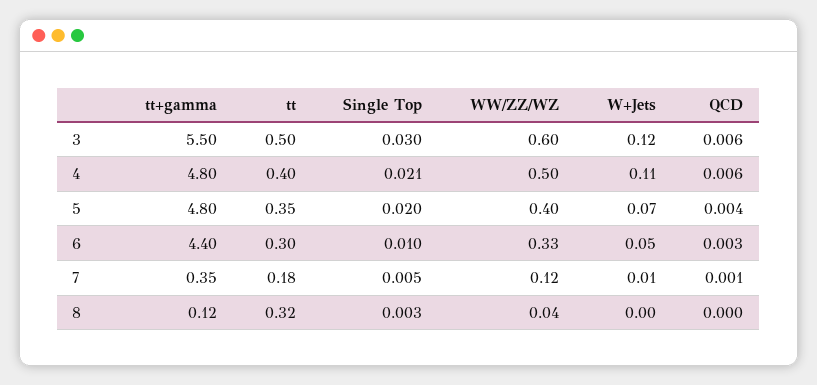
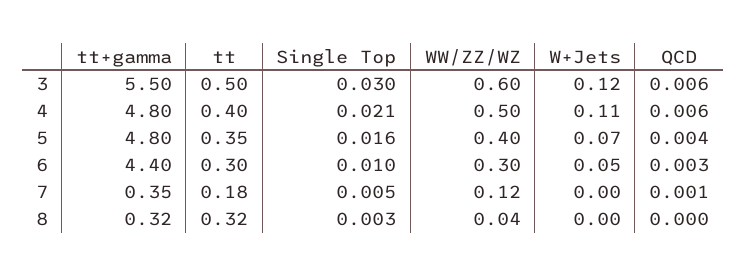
  {
    "tt+gamma": {
      "3": 5.5,
      "4": 4.8,
      "5": 4.8,
      "6": 4.4,
      "7": 0.35,
-     "8": 0.12
+     "8": 0.32
    },
    "tt": {
      "3": 0.5,
      "4": 0.4,
      "5": 0.35,
      "6": 0.3,
      "7": 0.18,
      "8": 0.32
    },
    "Single Top": {
      "3": 0.03,
      "4": 0.021,
-     "5": 0.02,
+     "5": 0.016,
      "6": 0.01,
      "7": 0.005,
      "8": 0.003
    },
    "WW/ZZ/WZ": {
      "3": 0.6,
      "4": 0.5,
      "5": 0.4,
-     "6": 0.33,
+     "6": 0.3,
      "7": 0.12,
      "8": 0.04
    },
    "W+Jets": {
      "3": 0.12,
      "4": 0.11,
      "5": 0.07,
      "6": 0.05,
-     "7": 0.01,
+     "7": 0,
      "8": 0
    },
    "QCD": {
      "3": 0.006,
      "4": 0.006,
      "5": 0.004,
      "6": 0.003,
      "7": 0.001,
      "8": 0
    }
  }

